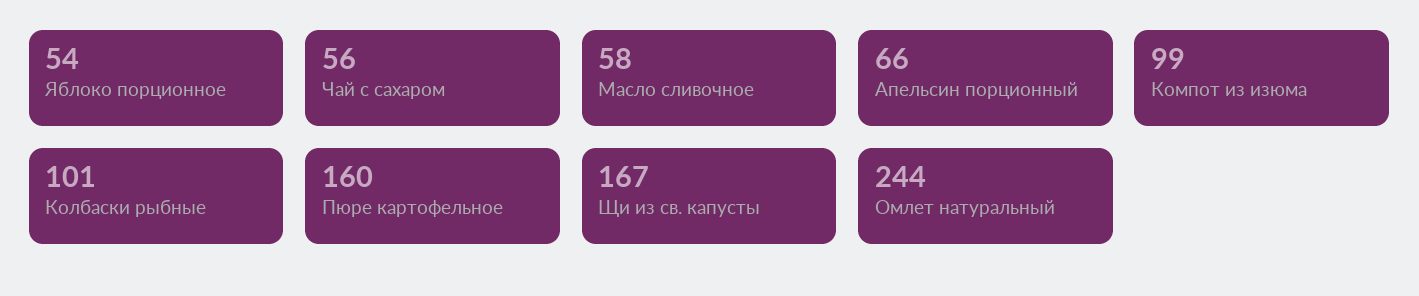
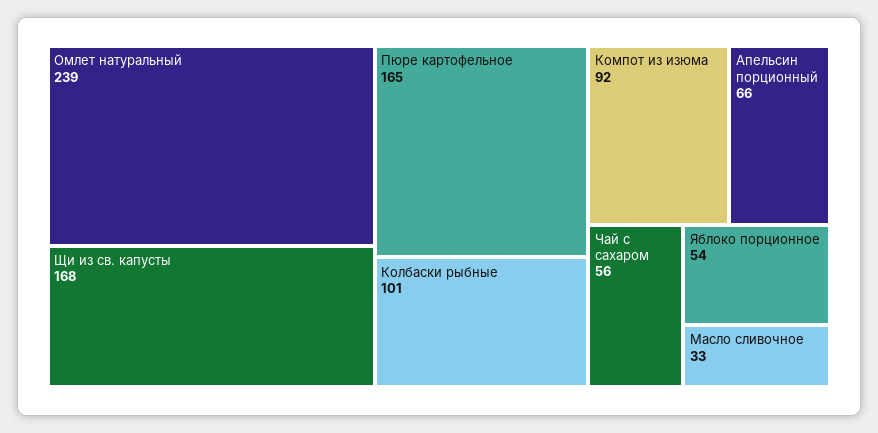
  {
    "Яблоко порционное": 54,
    "Чай с сахаром": 56,
-   "Масло сливочное": 58,
+   "Масло сливочное": 33,
    "Апельсин порционный": 66,
-   "Компот из изюма": 99,
+   "Компот из изюма": 92,
    "Колбаски рыбные": 101,
-   "Пюре картофельное": 160,
+   "Пюре картофельное": 165,
-   "Щи из св. капусты": 167,
+   "Щи из св. капусты": 168,
-   "Омлет натуральный": 244
+   "Омлет натуральный": 239
  }

